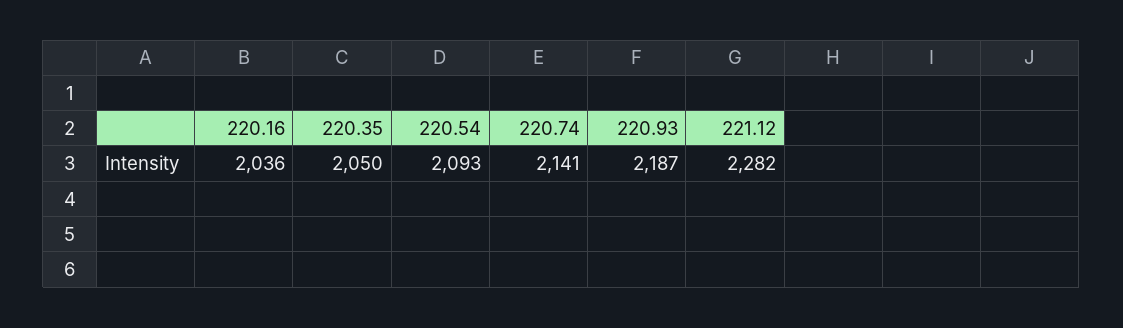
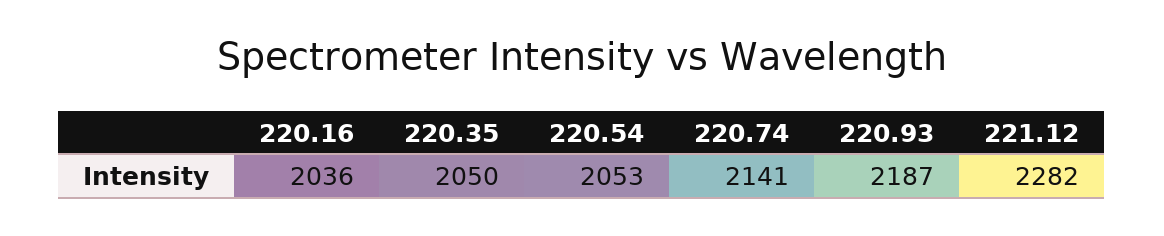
  {
    "220.16": 2036,
    "220.35": 2050,
-   "220.54": 2093,
+   "220.54": 2053,
    "220.74": 2141,
    "220.93": 2187,
    "221.12": 2282
  }

